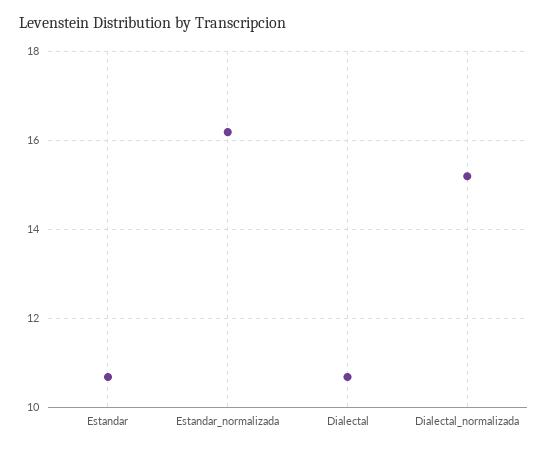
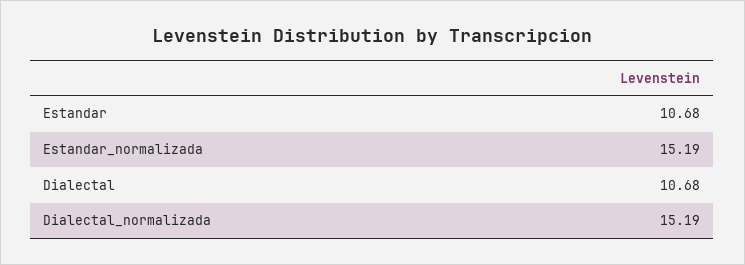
  {
    "Estandar": 10.68,
-   "Estandar_normalizada": 16.2,
+   "Estandar_normalizada": 15.19,
    "Dialectal": 10.68,
    "Dialectal_normalizada": 15.19
  }

